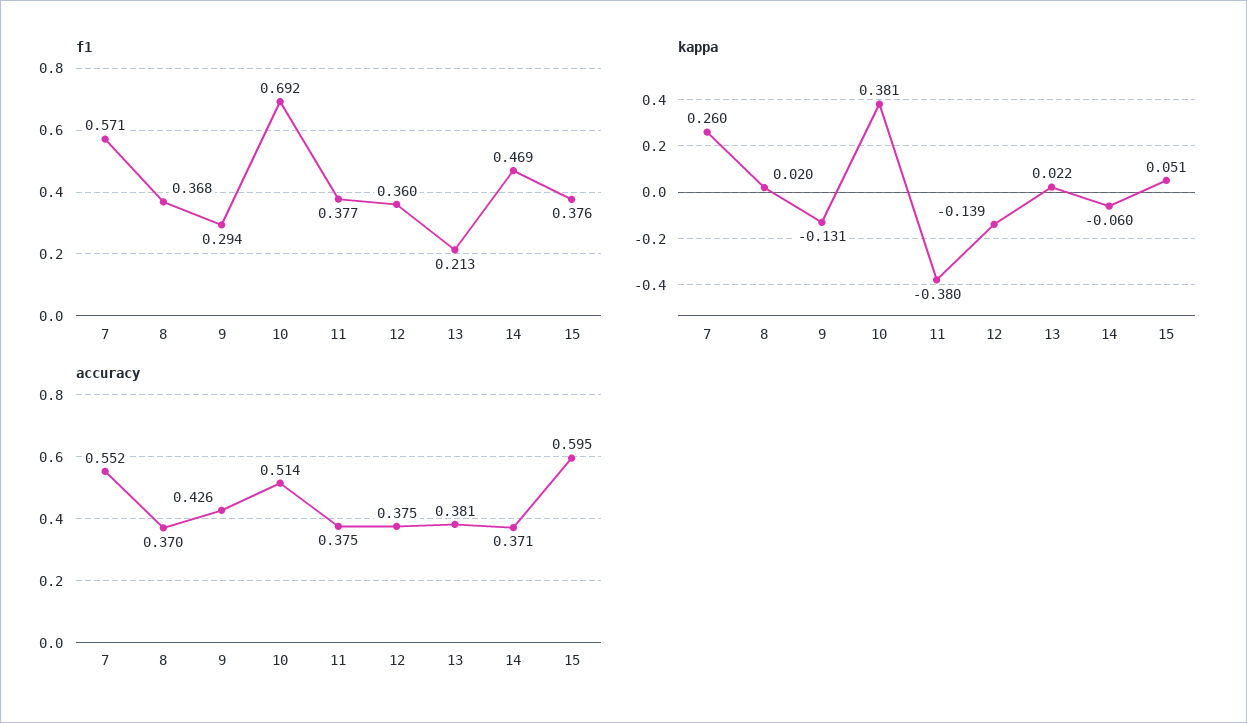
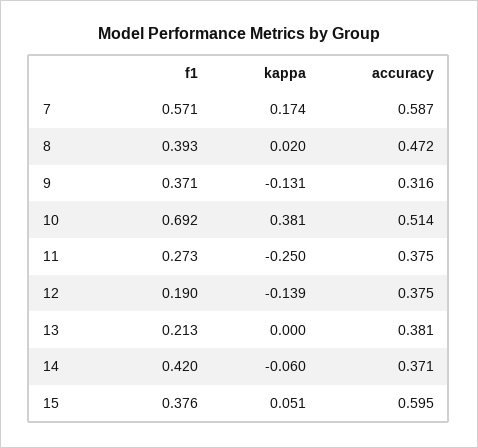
  {
    "f1": {
      "7": 0.571,
-     "8": 0.368,
+     "8": 0.393,
-     "9": 0.294,
+     "9": 0.371,
      "10": 0.692,
-     "11": 0.377,
+     "11": 0.273,
-     "12": 0.36,
+     "12": 0.19,
      "13": 0.213,
-     "14": 0.469,
+     "14": 0.42,
      "15": 0.376
    },
    "kappa": {
-     "7": 0.26,
+     "7": 0.174,
      "8": 0.02,
      "9": -0.131,
      "10": 0.381,
-     "11": -0.38,
+     "11": -0.25,
      "12": -0.139,
-     "13": 0.022,
+     "13": 0,
      "14": -0.06,
      "15": 0.051
    },
    "accuracy": {
-     "7": 0.552,
+     "7": 0.587,
-     "8": 0.37,
+     "8": 0.472,
-     "9": 0.426,
+     "9": 0.316,
      "10": 0.514,
      "11": 0.375,
      "12": 0.375,
      "13": 0.381,
      "14": 0.371,
      "15": 0.595
    }
  }

